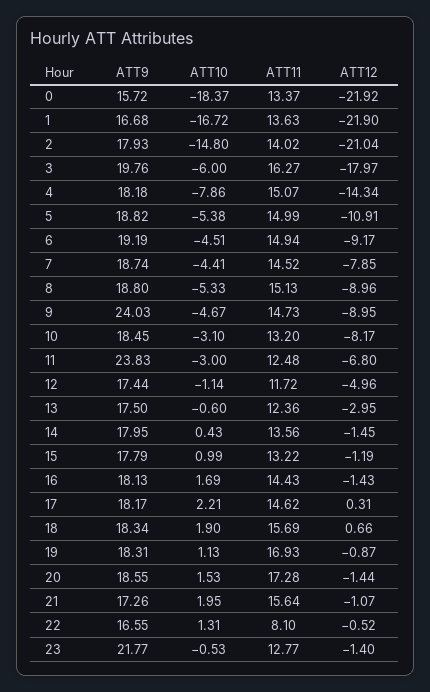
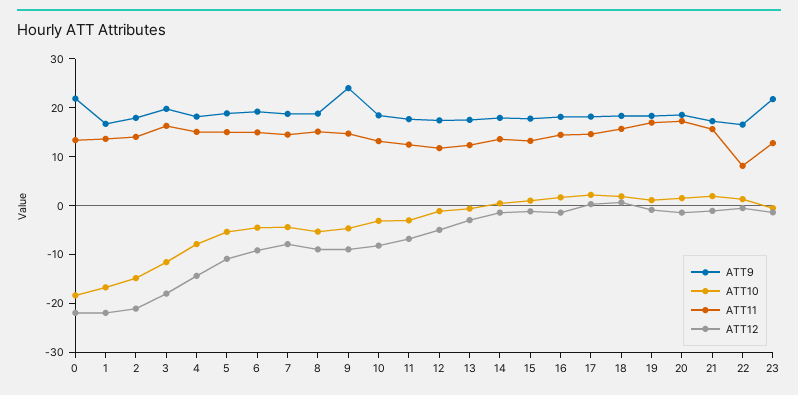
  {
    "ATT9": {
-     "0": 15.72,
+     "0": 22,
      "1": 16.68,
      "2": 17.93,
      "3": 19.76,
      "4": 18.18,
      "5": 18.82,
      "6": 19.19,
      "7": 18.74,
      "8": 18.8,
      "9": 24.03,
      "10": 18.45,
-     "11": 23.83,
+     "11": 18,
      "12": 17.44,
      "13": 17.5,
      "14": 17.95,
      "15": 17.79,
      "16": 18.13,
      "17": 18.17,
      "18": 18.34,
      "19": 18.31,
      "20": 18.55,
      "21": 17.26,
      "22": 16.55,
      "23": 21.77
    },
    "ATT10": {
      "0": -18.37,
      "1": -16.72,
      "2": -14.8,
-     "3": -6,
+     "3": -12,
      "4": -7.86,
      "5": -5.38,
      "6": -4.51,
      "7": -4.41,
      "8": -5.33,
      "9": -4.67,
      "10": -3.1,
      "11": -3,
      "12": -1.14,
      "13": -0.6,
      "14": 0.43,
      "15": 0.99,
      "16": 1.69,
      "17": 2.21,
      "18": 1.9,
      "19": 1.13,
      "20": 1.53,
      "21": 1.95,
      "22": 1.31,
      "23": -0.53
    },
    "ATT11": {
      "0": 13.37,
      "1": 13.63,
      "2": 14.02,
      "3": 16.27,
      "4": 15.07,
      "5": 14.99,
      "6": 14.94,
      "7": 14.52,
      "8": 15.13,
      "9": 14.73,
      "10": 13.2,
      "11": 12.48,
      "12": 11.72,
      "13": 12.36,
      "14": 13.56,
      "15": 13.22,
      "16": 14.43,
      "17": 14.62,
      "18": 15.69,
      "19": 16.93,
      "20": 17.28,
      "21": 15.64,
      "22": 8.1,
      "23": 12.77
    },
    "ATT12": {
      "0": -21.92,
      "1": -21.9,
      "2": -21.04,
      "3": -17.97,
      "4": -14.34,
      "5": -10.91,
      "6": -9.17,
      "7": -7.85,
      "8": -8.96,
      "9": -8.95,
      "10": -8.17,
      "11": -6.8,
      "12": -4.96,
      "13": -2.95,
      "14": -1.45,
      "15": -1.19,
      "16": -1.43,
      "17": 0.31,
      "18": 0.66,
      "19": -0.87,
      "20": -1.44,
      "21": -1.07,
      "22": -0.52,
      "23": -1.4
    }
  }

